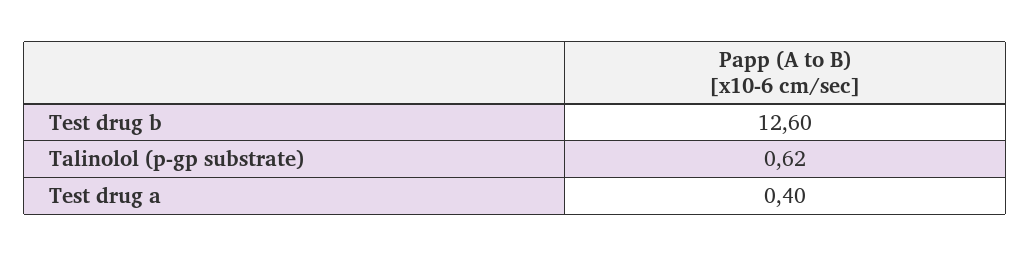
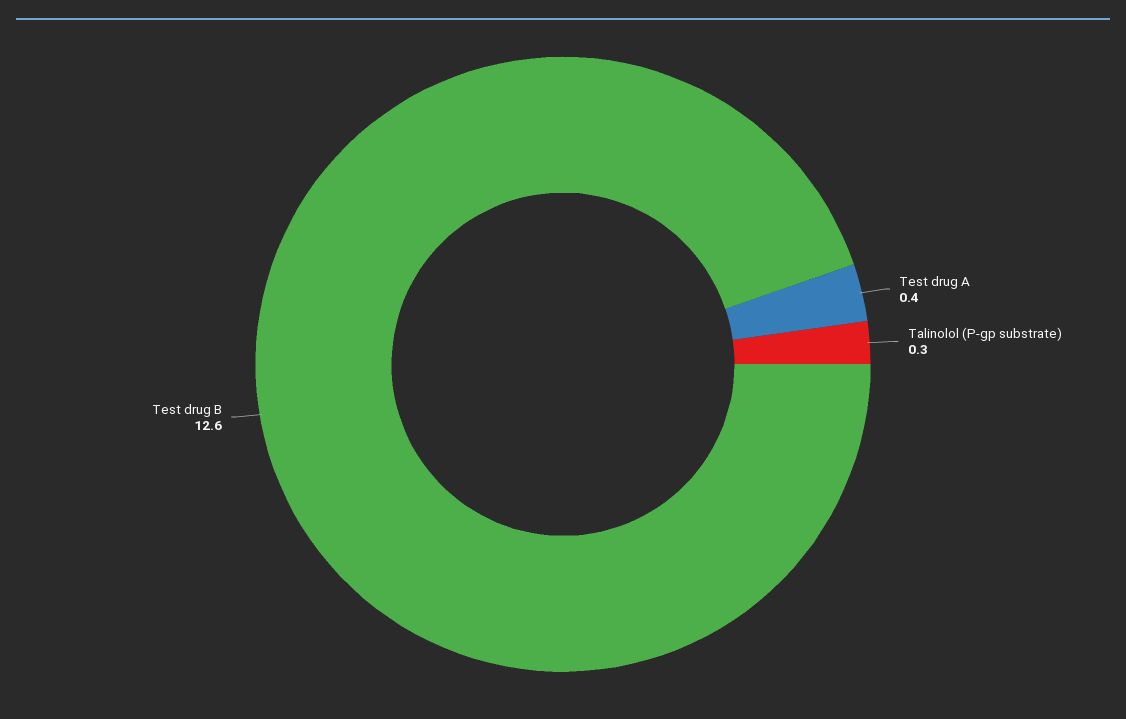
  {
    "Test drug b": 12.6,
-   "Talinolol (p-gp substrate)": 0.62,
+   "Talinolol (p-gp substrate)": 0.3,
    "Test drug a": 0.4
  }

